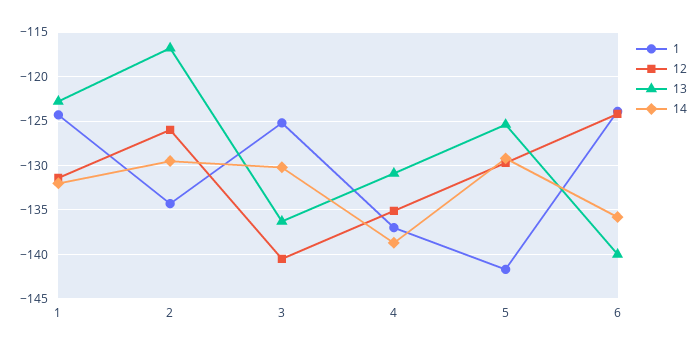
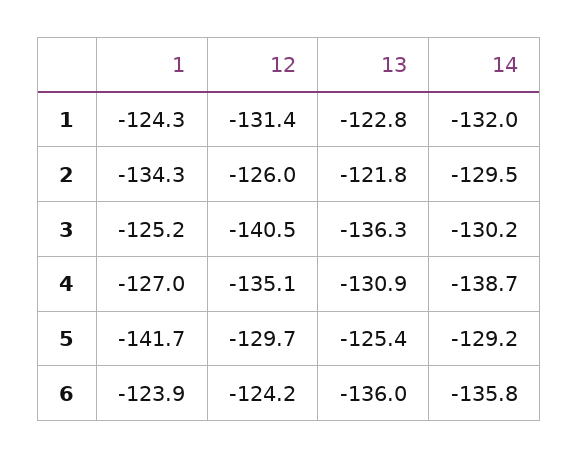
  {
    "1": {
      "1": -124.3,
      "2": -134.3,
      "3": -125.2,
-     "4": -137,
+     "4": -127,
      "5": -141.7,
      "6": -123.9
    },
    "12": {
      "1": -131.4,
      "2": -126,
      "3": -140.5,
      "4": -135.1,
      "5": -129.7,
      "6": -124.2
    },
    "13": {
      "1": -122.8,
-     "2": -117,
+     "2": -121.8,
      "3": -136.3,
      "4": -130.9,
      "5": -125.4,
-     "6": -140
+     "6": -136
    },
    "14": {
      "1": -132,
      "2": -129.5,
      "3": -130.2,
      "4": -138.7,
      "5": -129.2,
      "6": -135.8
    }
  }

